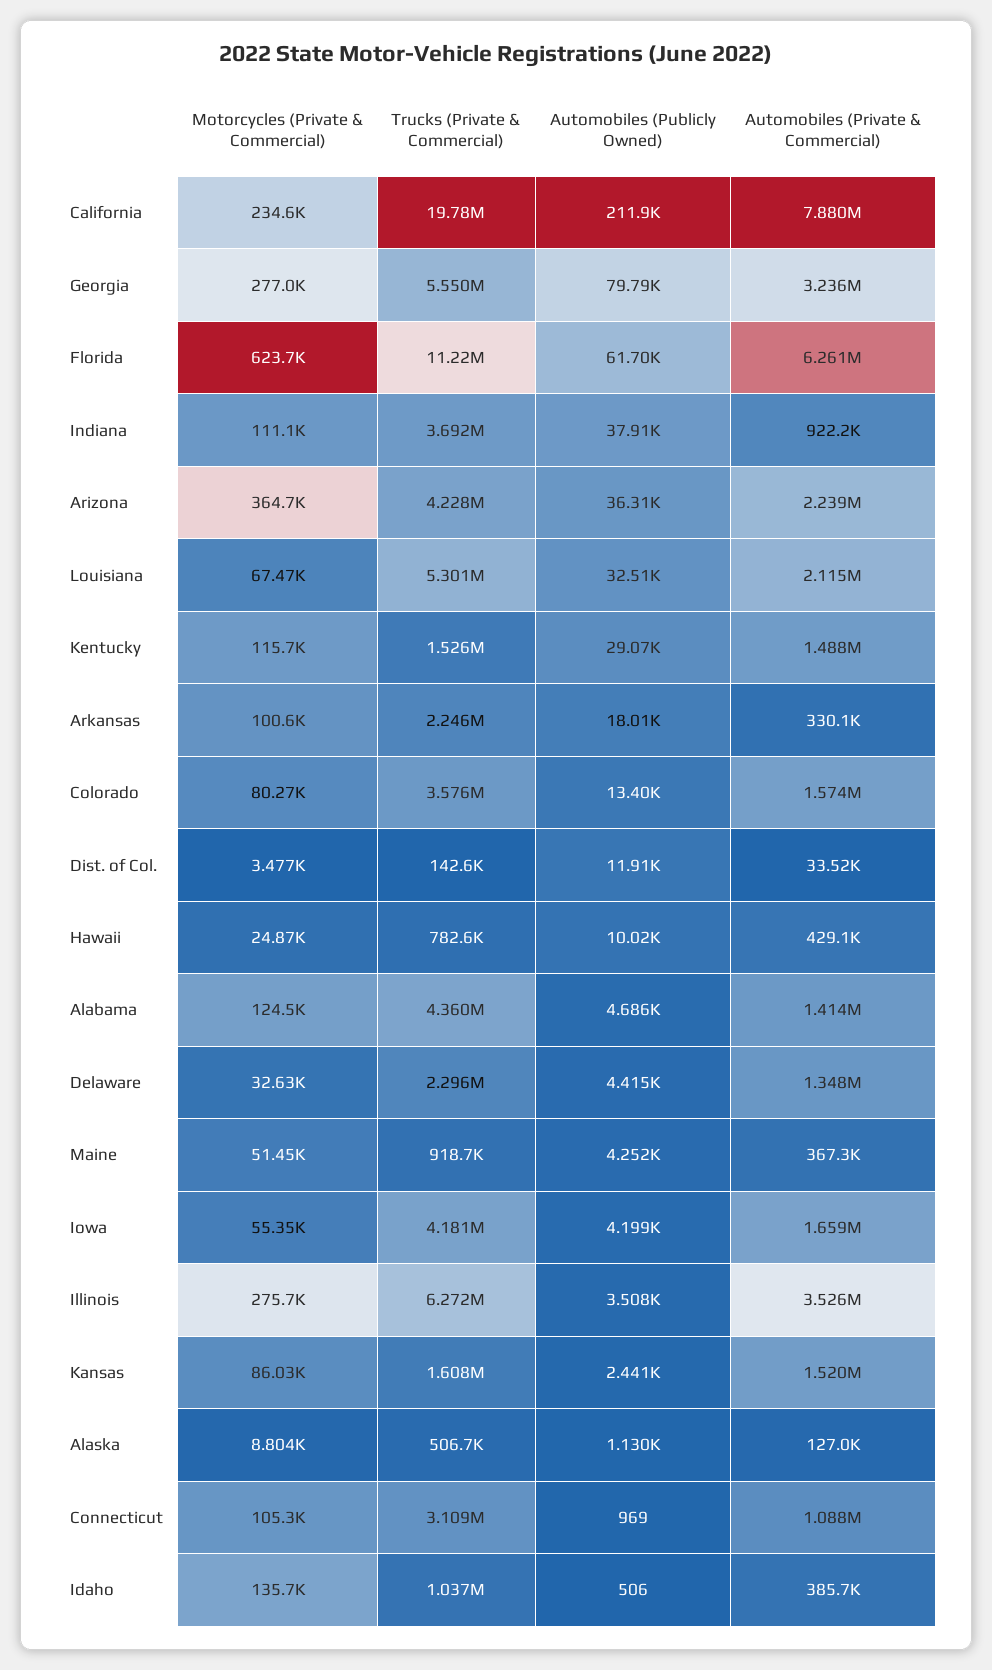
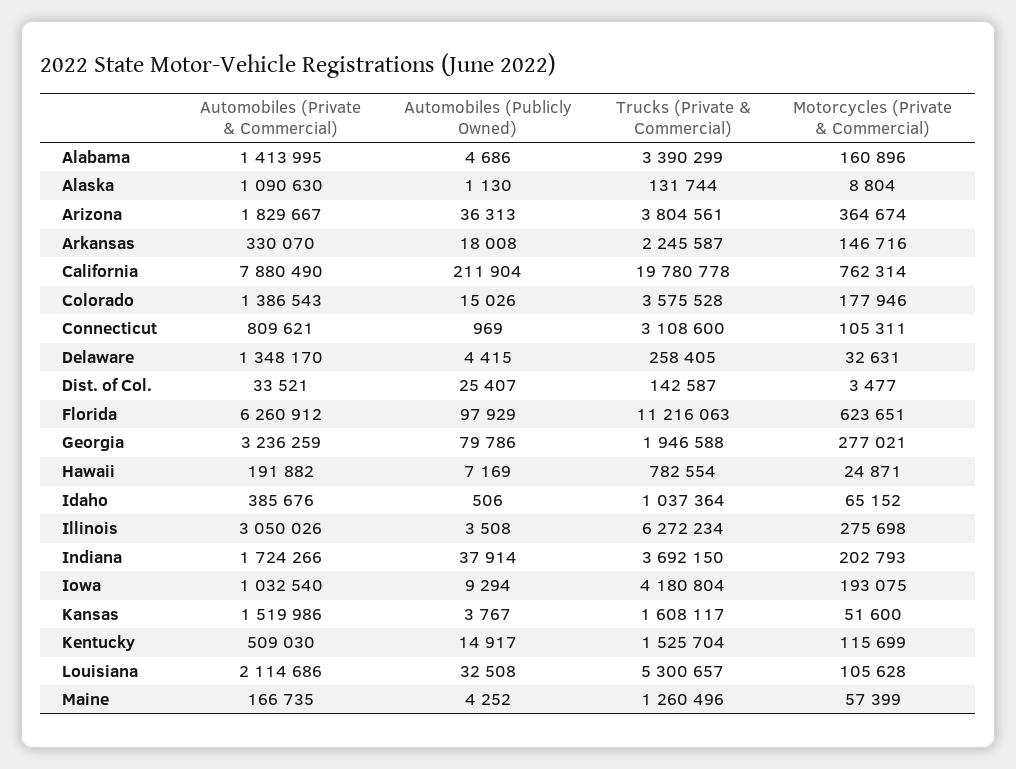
  {
    "Motorcycles (Private & Commercial)": {
-     "California": 234600,
+     "California": 762314,
      "Georgia": 277021,
      "Florida": 623651,
-     "Indiana": 111100,
+     "Indiana": 202793,
      "Arizona": 364674,
-     "Louisiana": 67470,
+     "Louisiana": 105628,
      "Kentucky": 115699,
-     "Arkansas": 100600,
+     "Arkansas": 146716,
-     "Colorado": 80270,
+     "Colorado": 177946,
      "Dist. of Col.": 3477,
      "Hawaii": 24871,
-     "Alabama": 124500,
+     "Alabama": 160896,
      "Delaware": 32631,
-     "Maine": 51450,
+     "Maine": 57399,
-     "Iowa": 55350,
+     "Iowa": 193075,
      "Illinois": 275698,
-     "Kansas": 86030,
+     "Kansas": 51600,
      "Alaska": 8804,
      "Connecticut": 105311,
-     "Idaho": 135700
+     "Idaho": 65152
    },
    "Trucks (Private & Commercial)": {
      "California": 19780778,
-     "Georgia": 5550000,
+     "Georgia": 1946588,
      "Florida": 11216063,
      "Indiana": 3692150,
-     "Arizona": 4228000,
+     "Arizona": 3804561,
      "Louisiana": 5300657,
      "Kentucky": 1525704,
      "Arkansas": 2245587,
      "Colorado": 3575528,
      "Dist. of Col.": 142587,
      "Hawaii": 782554,
-     "Alabama": 4360000,
+     "Alabama": 3390299,
-     "Delaware": 2296000,
+     "Delaware": 258405,
-     "Maine": 918700,
+     "Maine": 1260496,
      "Iowa": 4180804,
      "Illinois": 6272234,
      "Kansas": 1608117,
-     "Alaska": 506700,
+     "Alaska": 131744,
      "Connecticut": 3108600,
      "Idaho": 1037364
    },
    "Automobiles (Publicly Owned)": {
      "California": 211904,
      "Georgia": 79786,
-     "Florida": 61700,
+     "Florida": 97929,
      "Indiana": 37914,
      "Arizona": 36313,
      "Louisiana": 32508,
-     "Kentucky": 29070,
+     "Kentucky": 14917,
      "Arkansas": 18008,
-     "Colorado": 13400,
+     "Colorado": 15026,
-     "Dist. of Col.": 11910,
+     "Dist. of Col.": 25407,
-     "Hawaii": 10020,
+     "Hawaii": 7169,
      "Alabama": 4686,
      "Delaware": 4415,
      "Maine": 4252,
-     "Iowa": 4199,
+     "Iowa": 9294,
      "Illinois": 3508,
-     "Kansas": 2441,
+     "Kansas": 3767,
      "Alaska": 1130,
      "Connecticut": 969,
      "Idaho": 506
    },
    "Automobiles (Private & Commercial)": {
      "California": 7880490,
      "Georgia": 3236259,
      "Florida": 6260912,
-     "Indiana": 922200,
+     "Indiana": 1724266,
-     "Arizona": 2239000,
+     "Arizona": 1829667,
      "Louisiana": 2114686,
-     "Kentucky": 1488000,
+     "Kentucky": 509030,
      "Arkansas": 330070,
-     "Colorado": 1574000,
+     "Colorado": 1386543,
      "Dist. of Col.": 33521,
-     "Hawaii": 429100,
+     "Hawaii": 191882,
      "Alabama": 1413995,
      "Delaware": 1348170,
-     "Maine": 367300,
+     "Maine": 166735,
-     "Iowa": 1659000,
+     "Iowa": 1032540,
-     "Illinois": 3526000,
+     "Illinois": 3050026,
      "Kansas": 1519986,
-     "Alaska": 127000,
+     "Alaska": 1090630,
-     "Connecticut": 1088000,
+     "Connecticut": 809621,
      "Idaho": 385676
    }
  }

